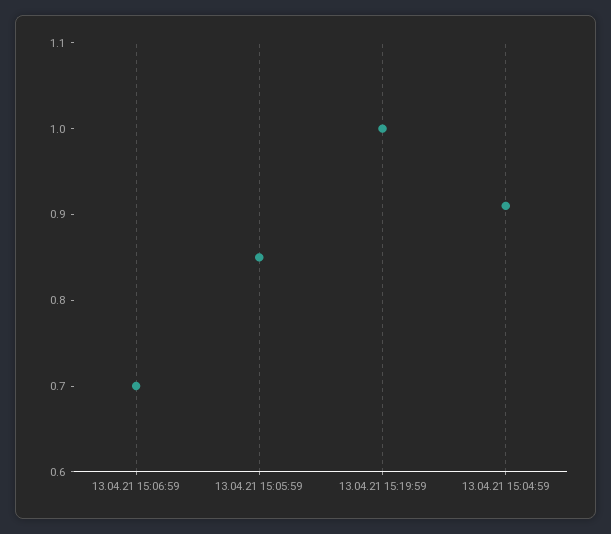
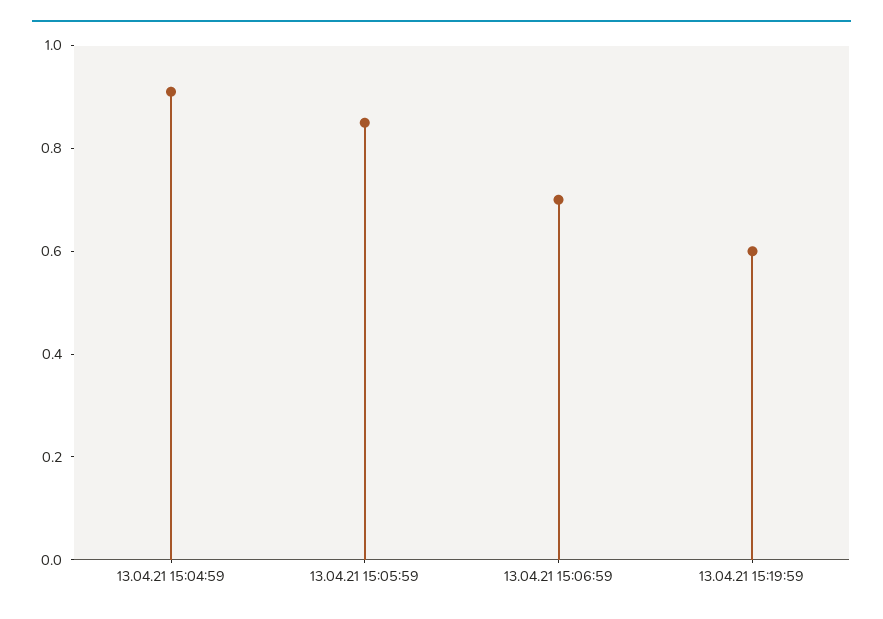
  {
    "13.04.21 15:06:59": 0.7,
    "13.04.21 15:05:59": 0.85,
-   "13.04.21 15:19:59": 1,
+   "13.04.21 15:19:59": 0.6,
    "13.04.21 15:04:59": 0.91
  }

